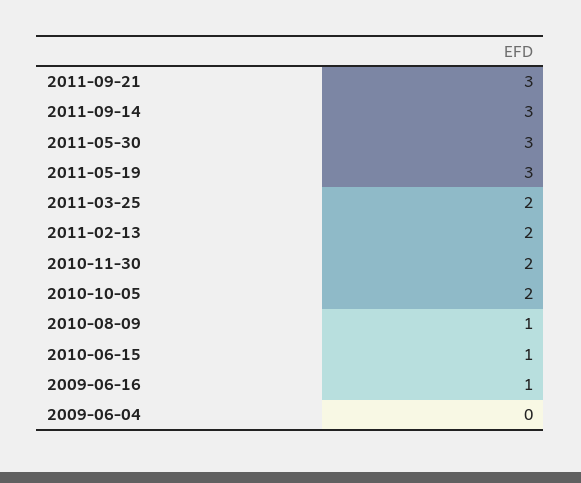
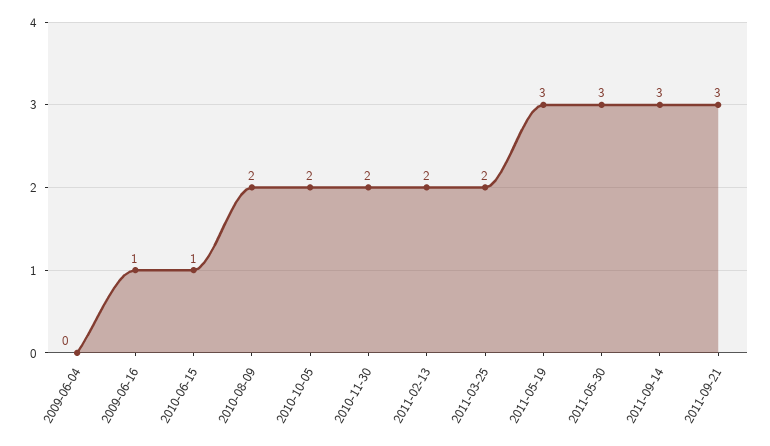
  {
    "2011-09-21": 3,
    "2011-09-14": 3,
    "2011-05-30": 3,
    "2011-05-19": 3,
    "2011-03-25": 2,
    "2011-02-13": 2,
    "2010-11-30": 2,
    "2010-10-05": 2,
-   "2010-08-09": 1,
+   "2010-08-09": 2,
    "2010-06-15": 1,
    "2009-06-16": 1,
    "2009-06-04": 0
  }

